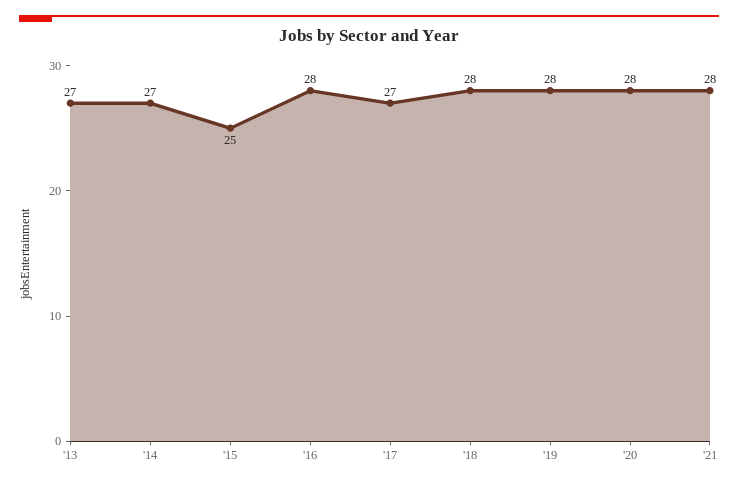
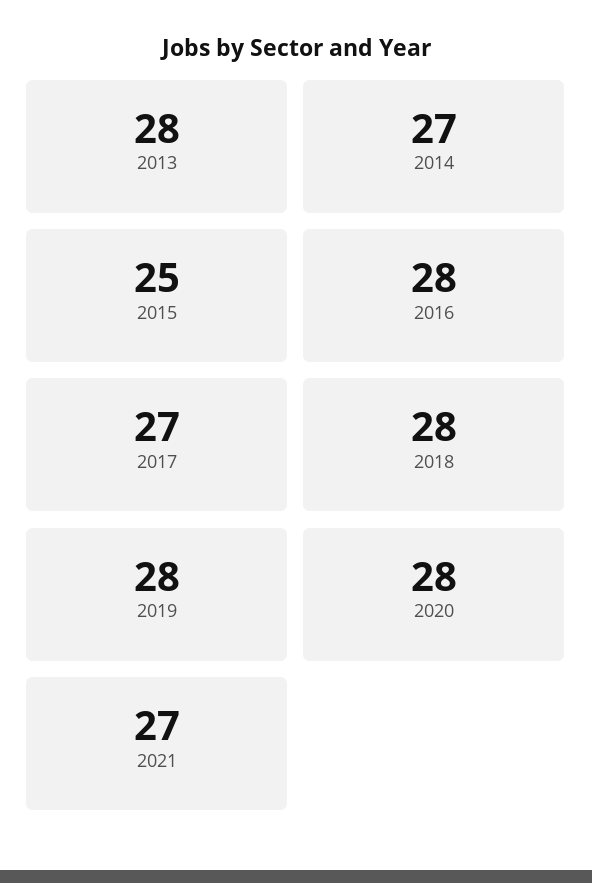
  {
-   "'13": 27,
+   "'13": 28,
    "'14": 27,
    "'15": 25,
    "'16": 28,
    "'17": 27,
    "'18": 28,
    "'19": 28,
    "'20": 28,
-   "'21": 28
+   "'21": 27
  }

